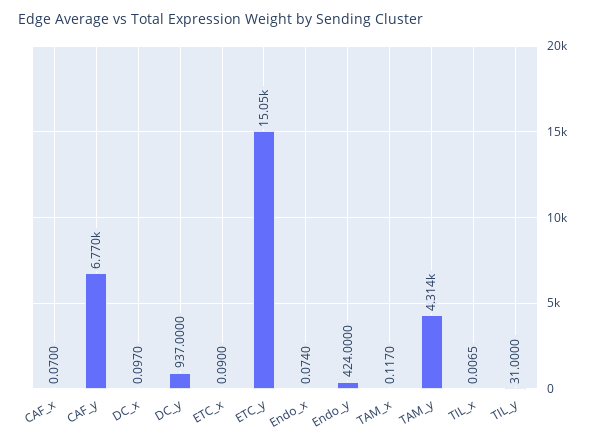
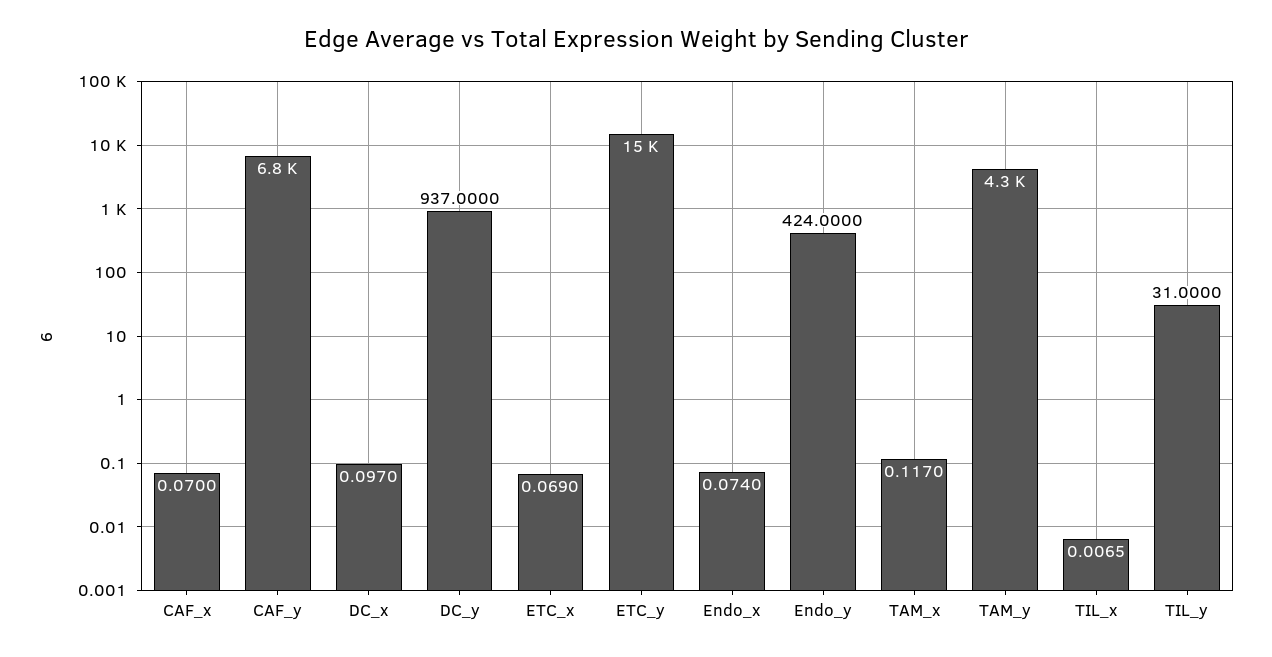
  {
    "CAF_x": 0.07,
    "CAF_y": 6770,
    "DC_x": 0.097,
    "DC_y": 937,
-   "ETC_x": 0.09,
+   "ETC_x": 0.069,
    "ETC_y": 15050,
    "Endo_x": 0.074,
    "Endo_y": 424,
    "TAM_x": 0.117,
    "TAM_y": 4314,
    "TIL_x": 0.0065,
    "TIL_y": 31
  }

